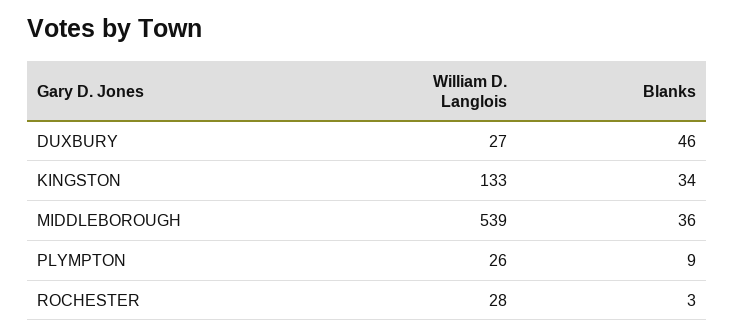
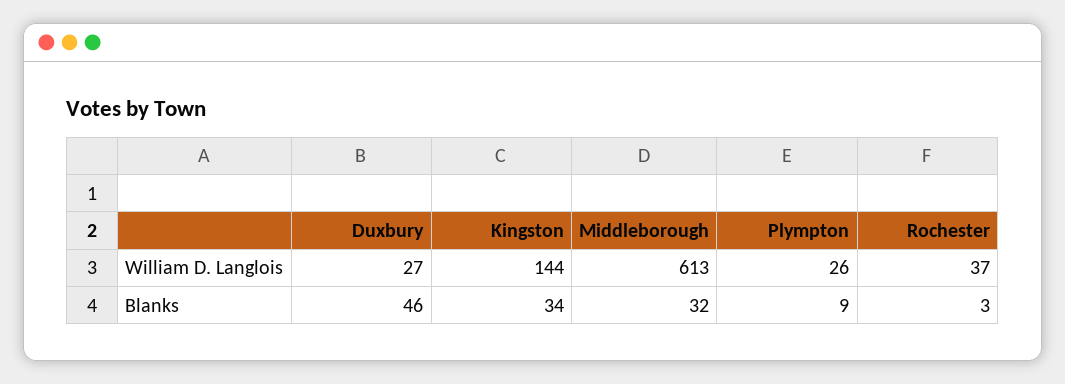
  {
    "William D. Langlois": {
      "DUXBURY": 27,
-     "KINGSTON": 133,
+     "KINGSTON": 144,
-     "MIDDLEBOROUGH": 539,
+     "MIDDLEBOROUGH": 613,
      "PLYMPTON": 26,
-     "ROCHESTER": 28
+     "ROCHESTER": 37
    },
    "Blanks": {
      "DUXBURY": 46,
      "KINGSTON": 34,
-     "MIDDLEBOROUGH": 36,
+     "MIDDLEBOROUGH": 32,
      "PLYMPTON": 9,
      "ROCHESTER": 3
    }
  }

